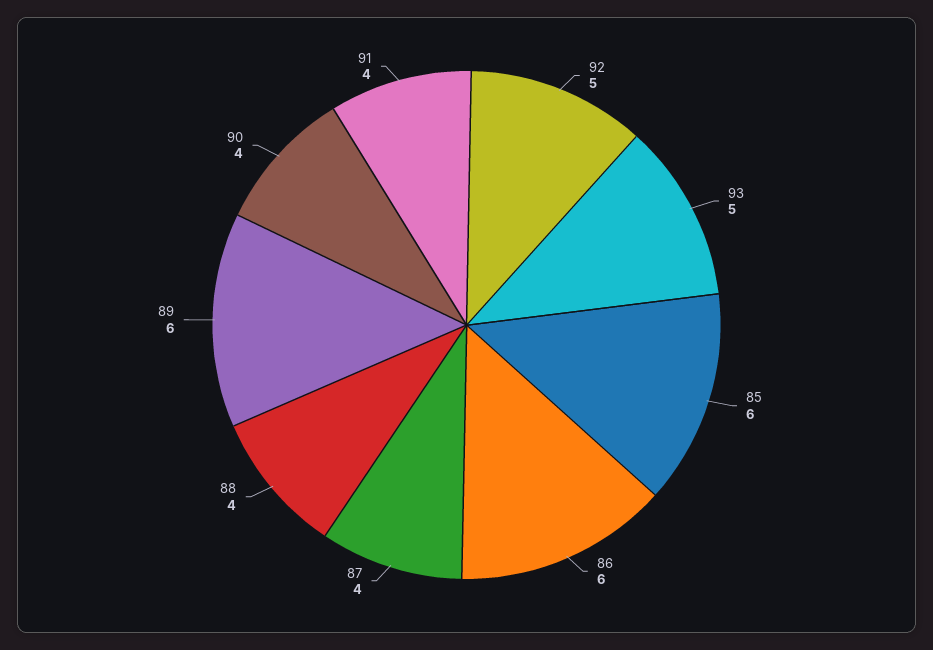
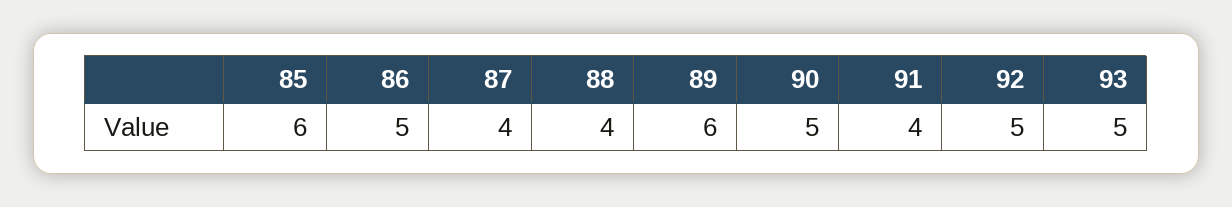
  {
    "92": 5,
    "93": 5,
    "85": 6,
-   "86": 6,
+   "86": 5,
    "87": 4,
    "88": 4,
    "89": 6,
-   "90": 4,
+   "90": 5,
    "91": 4
  }

